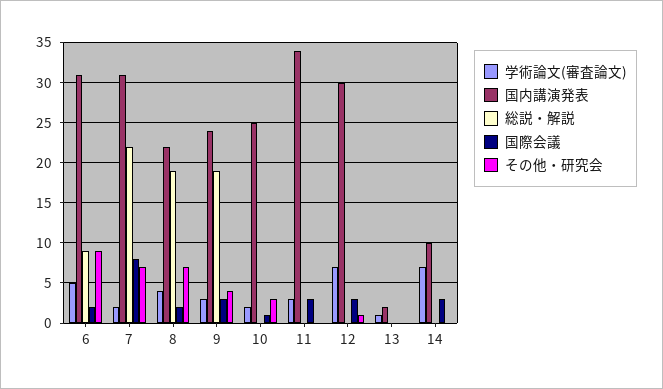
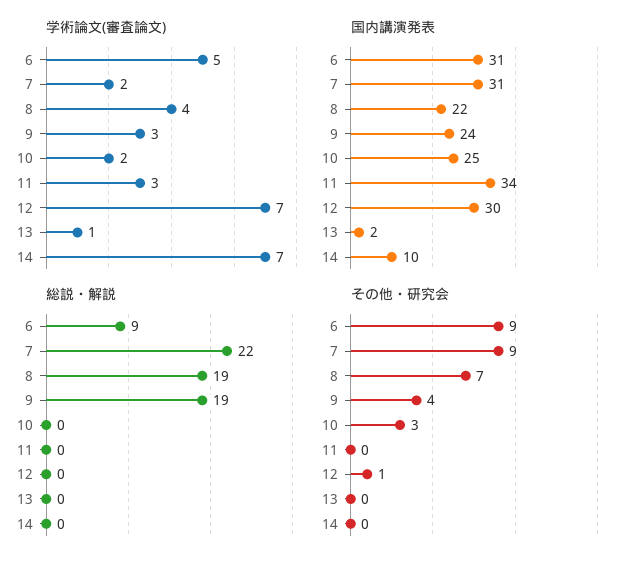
  {
    "学術論文(審査論文)": {
      "6": 5,
      "7": 2,
      "8": 4,
      "9": 3,
      "10": 2,
      "11": 3,
      "12": 7,
      "13": 1,
      "14": 7
    },
    "国内講演発表": {
      "6": 31,
      "7": 31,
      "8": 22,
      "9": 24,
      "10": 25,
      "11": 34,
      "12": 30,
      "13": 2,
      "14": 10
    },
    "総説・解説": {
      "6": 9,
      "7": 22,
      "8": 19,
      "9": 19,
      "10": 0,
      "11": 0,
      "12": 0,
      "13": 0,
      "14": 0
    },
-   "国際会議": {
-     "6": 2,
-     "7": 8,
-     "8": 2,
-     "9": 3,
-     "10": 1,
-     "11": 3,
-     "12": 3,
-     "13": 0,
-     "14": 3
-   },
    "その他・研究会": {
      "6": 9,
-     "7": 7,
+     "7": 9,
      "8": 7,
      "9": 4,
      "10": 3,
      "11": 0,
      "12": 1,
      "13": 0,
      "14": 0
    }
  }

